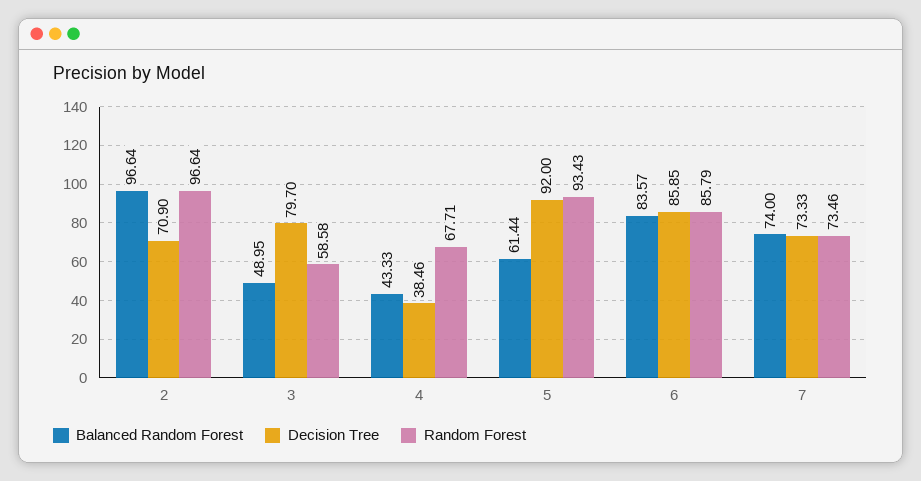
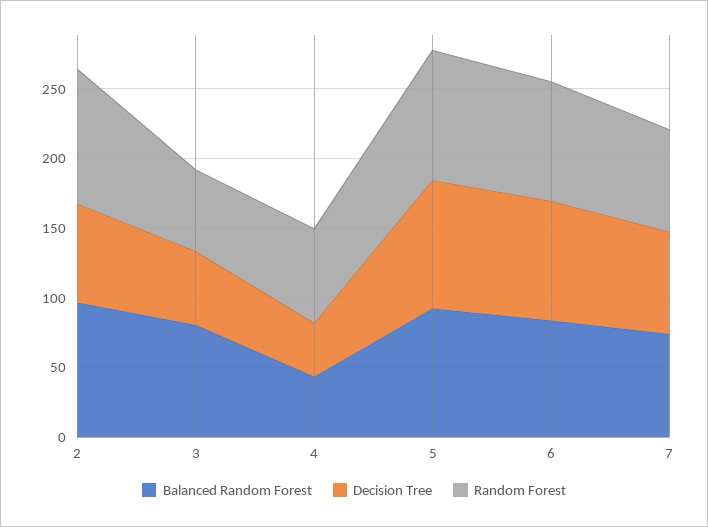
  {
    "Balanced Random Forest": {
      "2": 96.64,
-     "3": 48.95,
+     "3": 80,
      "4": 43.33,
-     "5": 61.44,
+     "5": 90,
      "6": 83.57,
      "7": 74
    },
    "Decision Tree": {
      "2": 70.9,
-     "3": 79.7,
+     "3": 50,
      "4": 38.46,
      "5": 92,
      "6": 85.85,
      "7": 73.33
    },
    "Random Forest": {
      "2": 96.64,
      "3": 58.58,
      "4": 67.71,
      "5": 93.43,
      "6": 85.79,
      "7": 73.46
    }
  }

